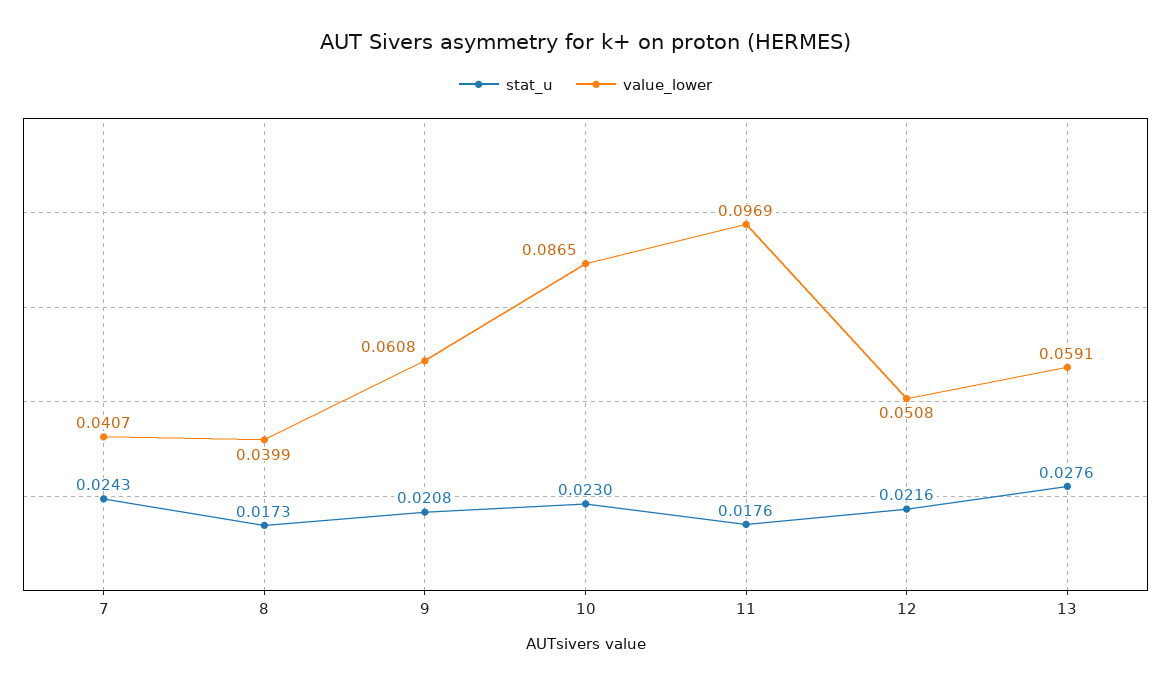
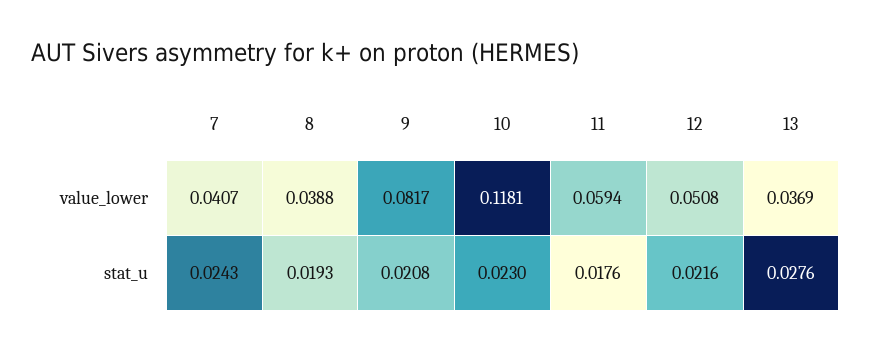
  {
    "stat_u": {
      "7": 0.0243,
-     "8": 0.0173,
+     "8": 0.0193,
      "9": 0.0208,
      "10": 0.023,
      "11": 0.0176,
      "12": 0.0216,
      "13": 0.0276
    },
    "value_lower": {
      "7": 0.0407,
-     "8": 0.0399,
+     "8": 0.0388,
-     "9": 0.0608,
+     "9": 0.0817,
-     "10": 0.0865,
+     "10": 0.1181,
-     "11": 0.0969,
+     "11": 0.0594,
      "12": 0.0508,
-     "13": 0.0591
+     "13": 0.0369
    }
  }

